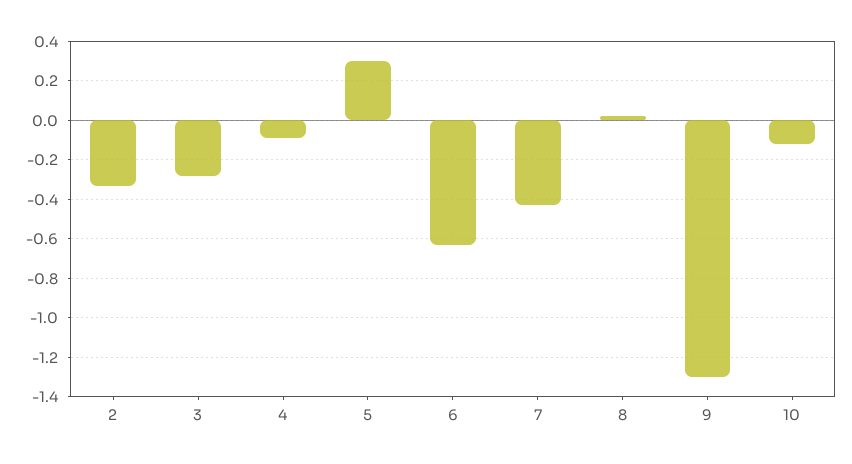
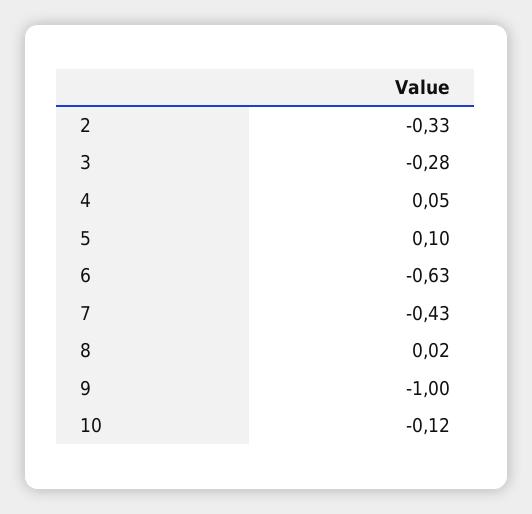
  {
    "2": -0.33,
    "3": -0.28,
-   "4": -0.1,
+   "4": 0.05,
-   "5": 0.3,
+   "5": 0.1,
    "6": -0.63,
    "7": -0.43,
    "8": 0.02,
-   "9": -1.3,
+   "9": -1,
    "10": -0.12
  }

